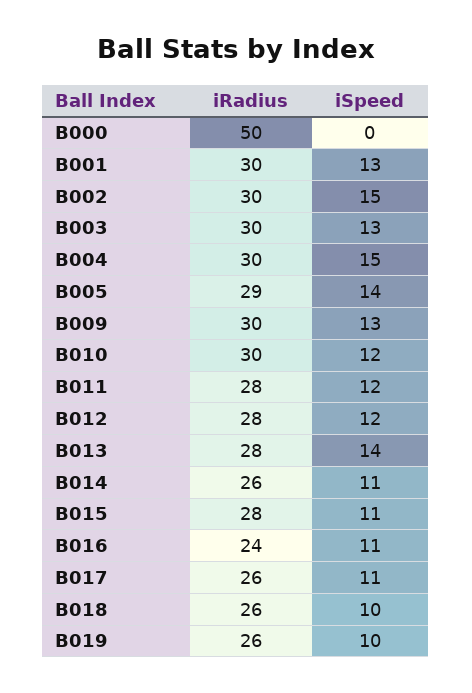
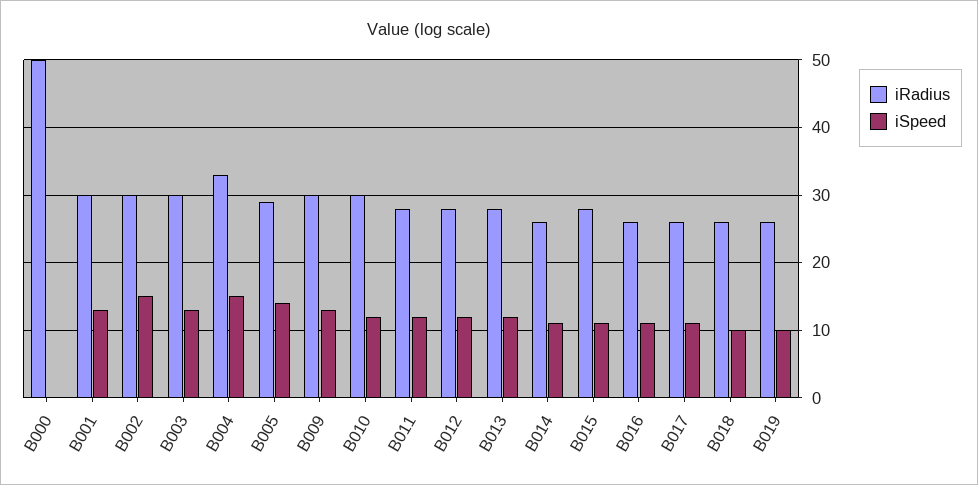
  {
    "iRadius": {
      "B000": 50,
      "B001": 30,
      "B002": 30,
      "B003": 30,
-     "B004": 30,
+     "B004": 33,
      "B005": 29,
      "B009": 30,
      "B010": 30,
      "B011": 28,
      "B012": 28,
      "B013": 28,
      "B014": 26,
      "B015": 28,
-     "B016": 24,
+     "B016": 26,
      "B017": 26,
      "B018": 26,
      "B019": 26
    },
    "iSpeed": {
      "B000": 0,
      "B001": 13,
      "B002": 15,
      "B003": 13,
      "B004": 15,
      "B005": 14,
      "B009": 13,
      "B010": 12,
      "B011": 12,
      "B012": 12,
-     "B013": 14,
+     "B013": 12,
      "B014": 11,
      "B015": 11,
      "B016": 11,
      "B017": 11,
      "B018": 10,
      "B019": 10
    }
  }

